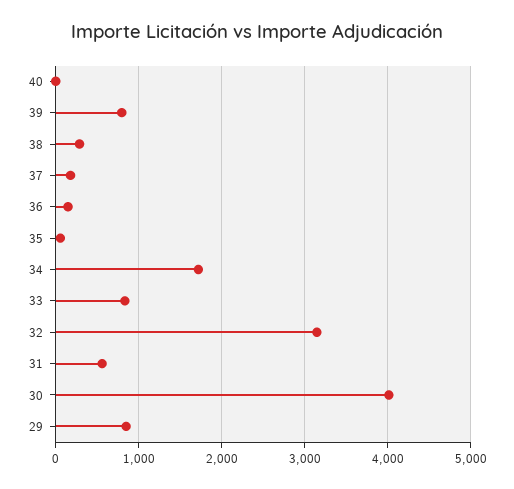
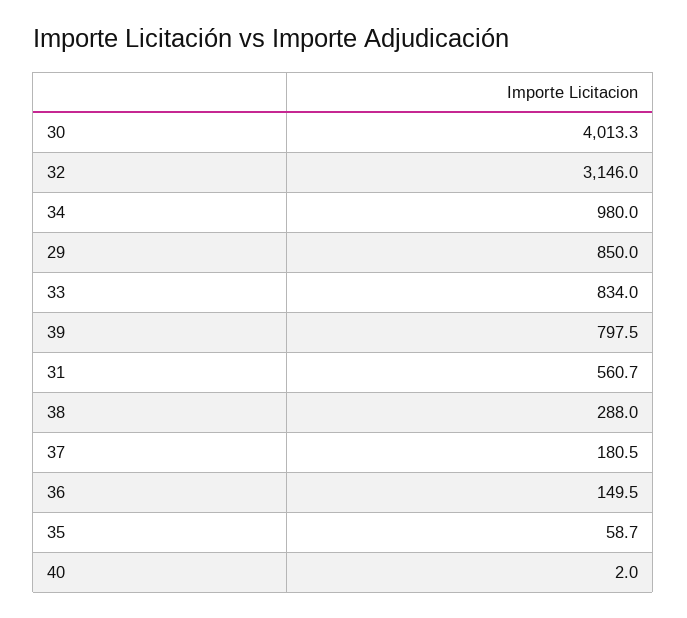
  {
    "40": 2,
    "39": 797.5,
    "38": 288,
    "37": 180.5,
    "36": 149.5,
    "35": 58.7,
-   "34": 1700,
+   "34": 980,
    "33": 834,
    "32": 3146,
    "31": 560.7,
    "30": 4013.3,
    "29": 850
  }

